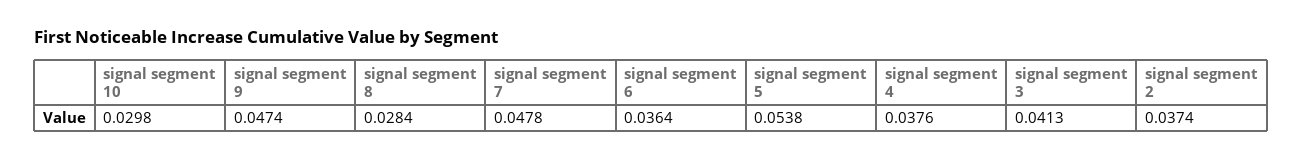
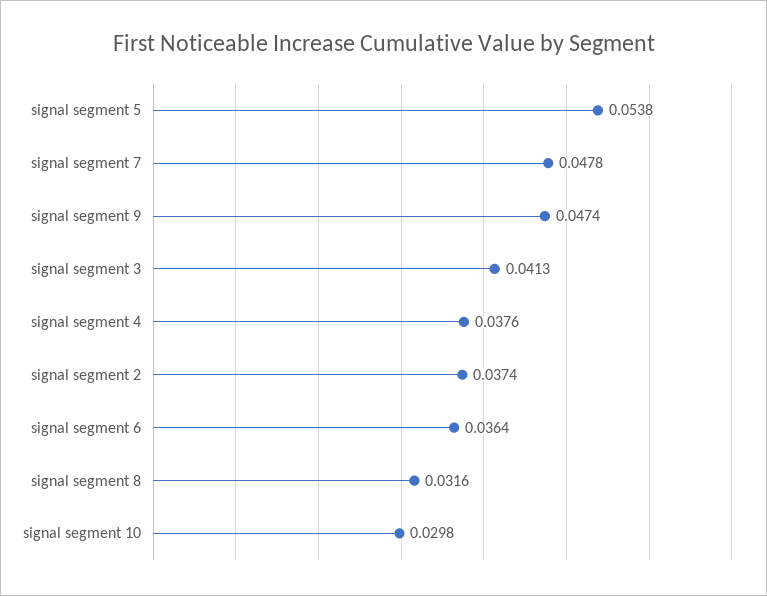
  {
    "signal segment 10": 0.0298,
    "signal segment 9": 0.0474,
-   "signal segment 8": 0.0284,
+   "signal segment 8": 0.0316,
    "signal segment 7": 0.0478,
    "signal segment 6": 0.0364,
    "signal segment 5": 0.0538,
    "signal segment 4": 0.0376,
    "signal segment 3": 0.0413,
    "signal segment 2": 0.0374
  }

